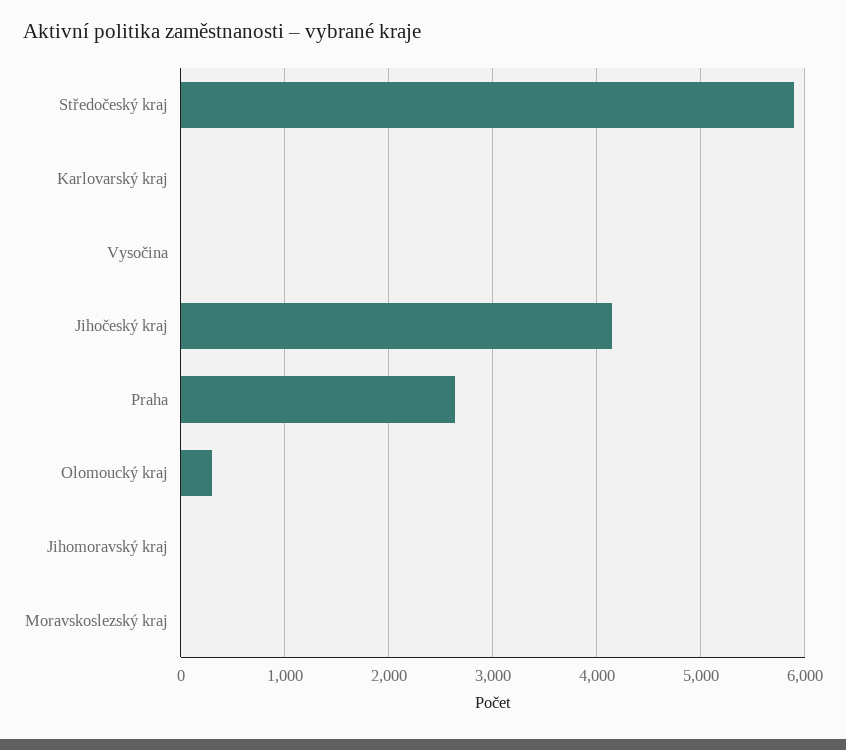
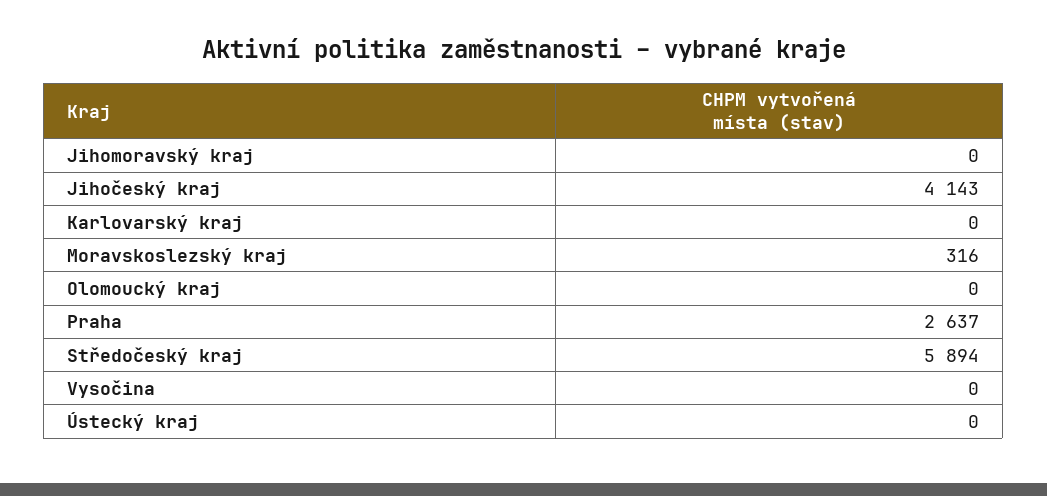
  {
    "Středočeský kraj": 5894,
    "Karlovarský kraj": 0,
    "Vysočina": 0,
    "Jihočeský kraj": 4143,
    "Praha": 2637,
-   "Olomoucký kraj": 300,
+   "Olomoucký kraj": 0,
    "Jihomoravský kraj": 0,
-   "Moravskoslezský kraj": 0
+   "Moravskoslezský kraj": 316,
+   "Ústecký kraj": 0
  }

